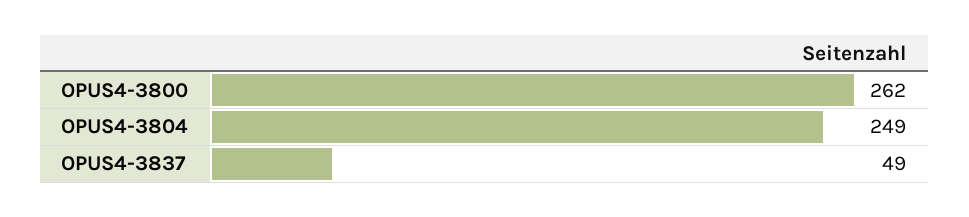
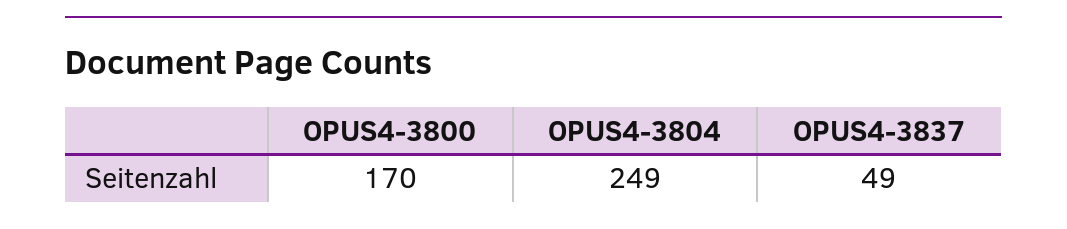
  {
-   "OPUS4-3800": 262,
+   "OPUS4-3800": 170,
    "OPUS4-3804": 249,
    "OPUS4-3837": 49
  }

